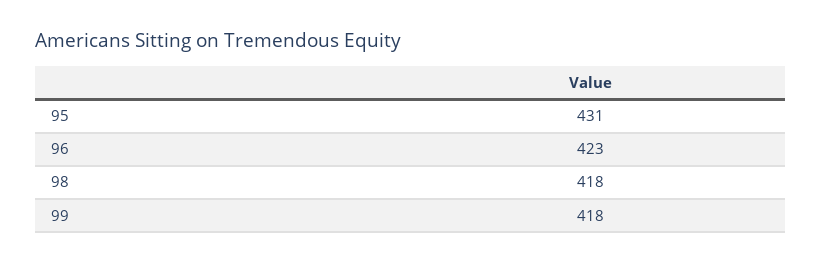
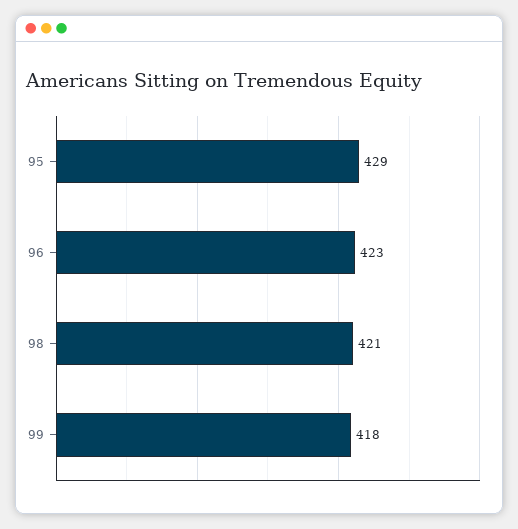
  {
-   "95": 431,
+   "95": 429,
    "96": 423,
-   "98": 418,
+   "98": 421,
    "99": 418
  }

